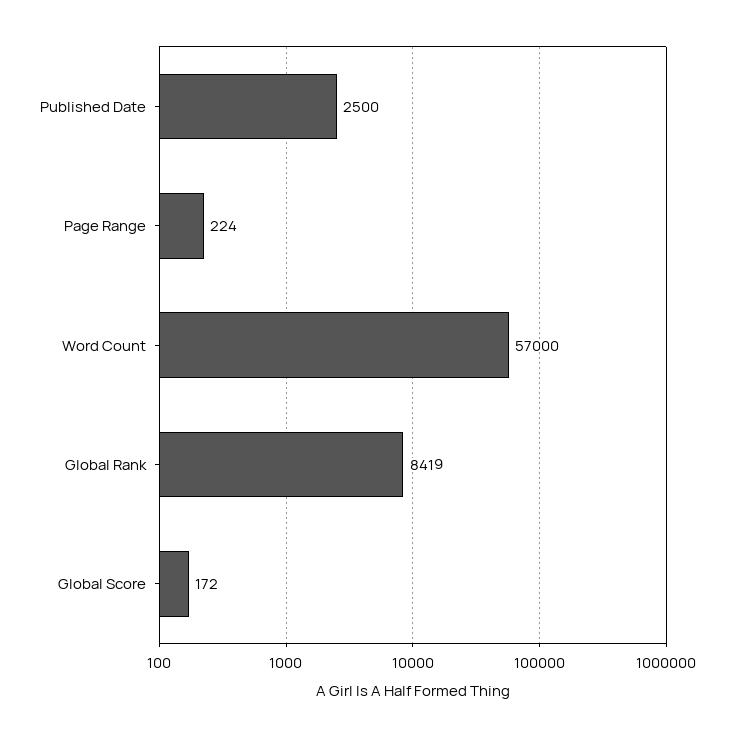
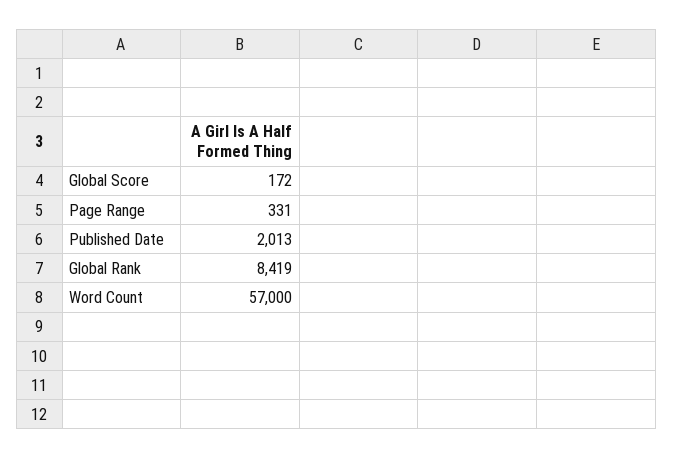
  {
-   "Published Date": 2500,
+   "Published Date": 2013,
-   "Page Range": 224,
+   "Page Range": 331,
    "Word Count": 57000,
    "Global Rank": 8419,
    "Global Score": 172
  }

